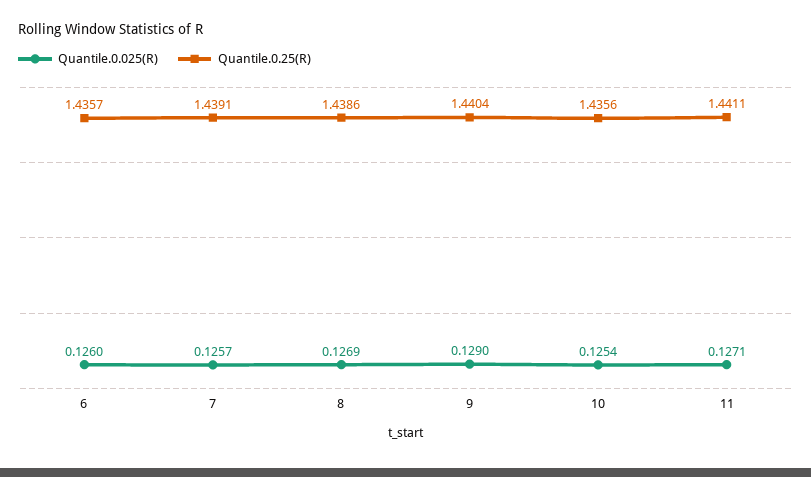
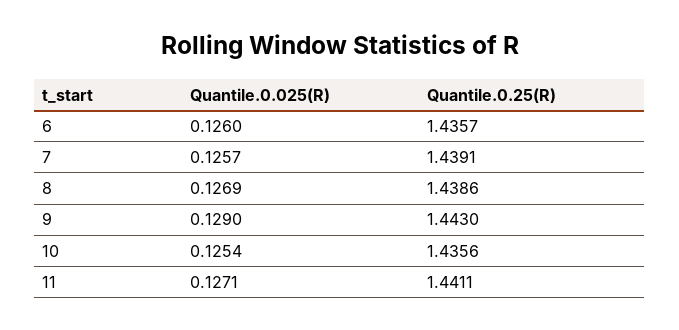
  {
    "Quantile.0.025(R)": {
      "6": 0.126,
      "7": 0.1257,
      "8": 0.1269,
      "9": 0.129,
      "10": 0.1254,
      "11": 0.1271
    },
    "Quantile.0.25(R)": {
      "6": 1.4357,
      "7": 1.4391,
      "8": 1.4386,
-     "9": 1.4404,
+     "9": 1.443,
      "10": 1.4356,
      "11": 1.4411
    }
  }

